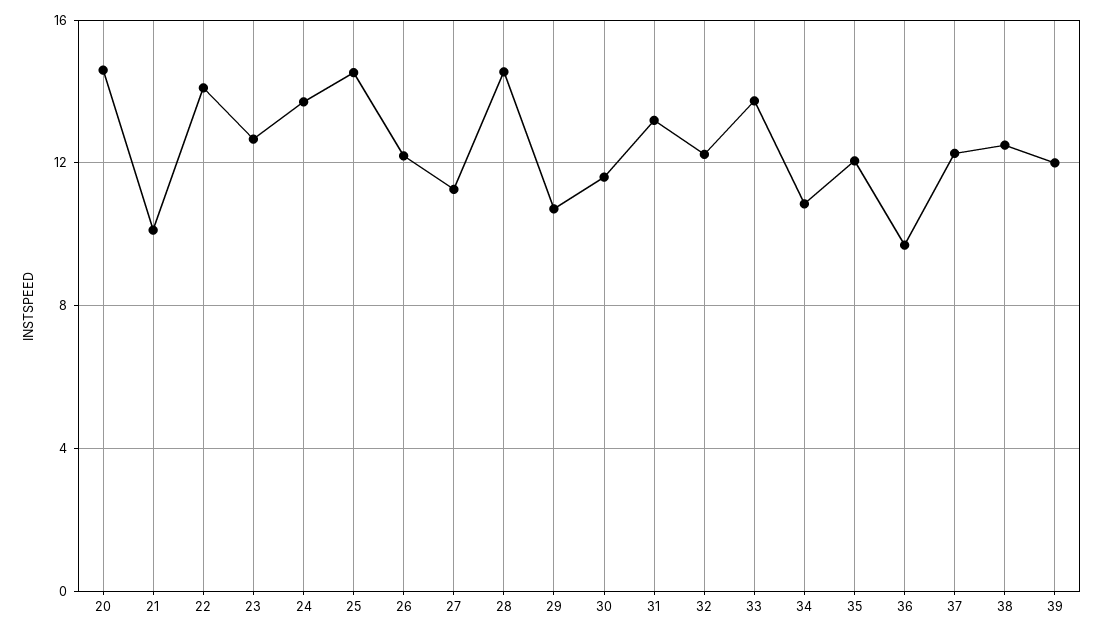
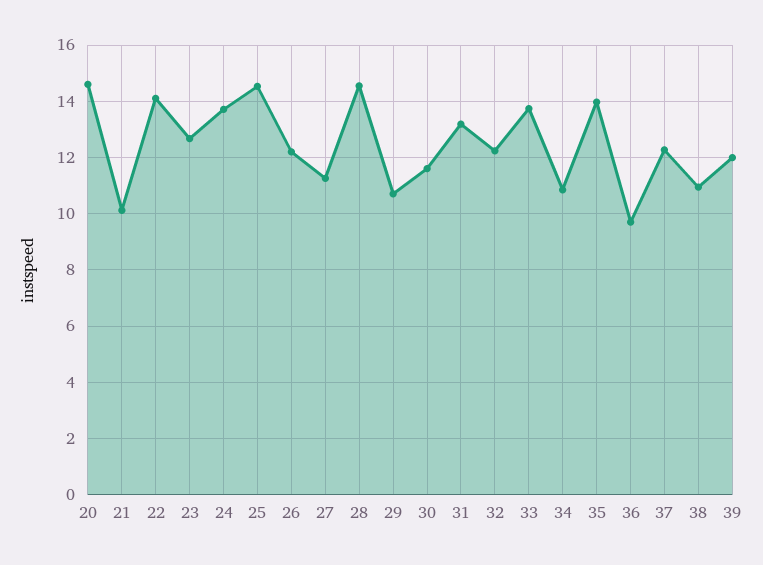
  {
    "20": 14.5,
    "21": 10,
    "22": 14,
    "23": 12.75,
    "24": 13.75,
    "25": 14.5,
    "26": 12.25,
    "27": 11.25,
    "28": 14.5,
    "29": 10.75,
    "30": 11.5,
    "31": 13.25,
    "32": 12.25,
    "33": 13.75,
    "34": 10.75,
-   "35": 12,
+   "35": 14,
    "36": 9.75,
    "37": 12.25,
-   "38": 12.5,
+   "38": 11,
    "39": 12
  }

